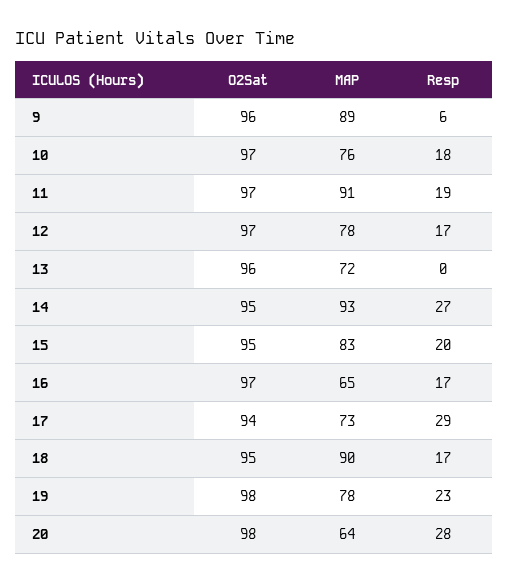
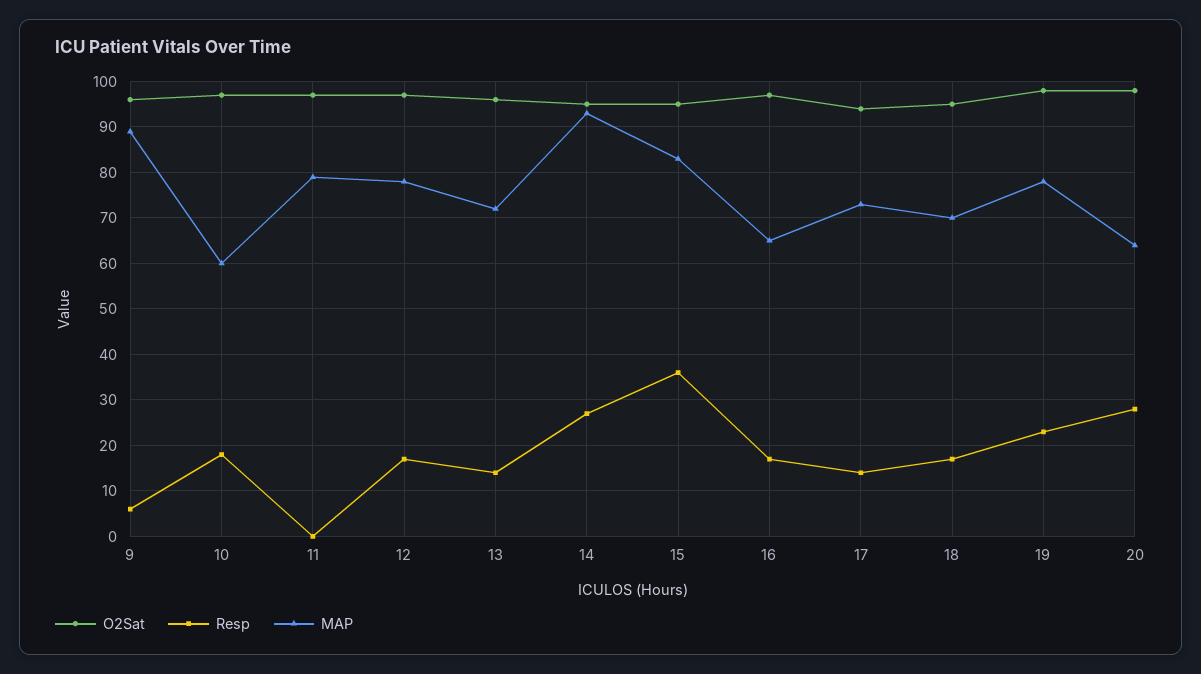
  {
    "O2Sat": {
      "9": 96,
      "10": 97,
      "11": 97,
      "12": 97,
      "13": 96,
      "14": 95,
      "15": 95,
      "16": 97,
      "17": 94,
      "18": 95,
      "19": 98,
      "20": 98
    },
    "MAP": {
      "9": 89,
-     "10": 76,
+     "10": 60,
-     "11": 91,
+     "11": 80,
      "12": 78,
      "13": 72,
      "14": 93,
      "15": 83,
      "16": 65,
      "17": 73,
-     "18": 90,
+     "18": 70,
      "19": 78,
      "20": 64
    },
    "Resp": {
      "9": 6,
      "10": 18,
-     "11": 19,
+     "11": 0,
      "12": 17,
-     "13": 0,
+     "13": 15,
      "14": 27,
-     "15": 20,
+     "15": 35,
      "16": 17,
-     "17": 29,
+     "17": 15,
      "18": 17,
      "19": 23,
      "20": 28
    }
  }

